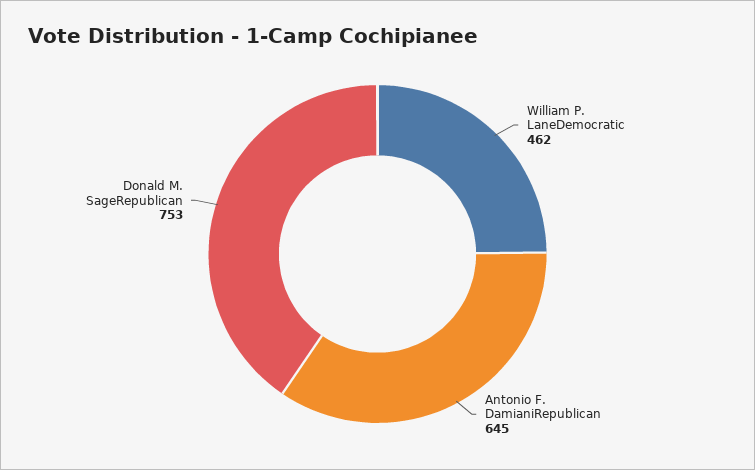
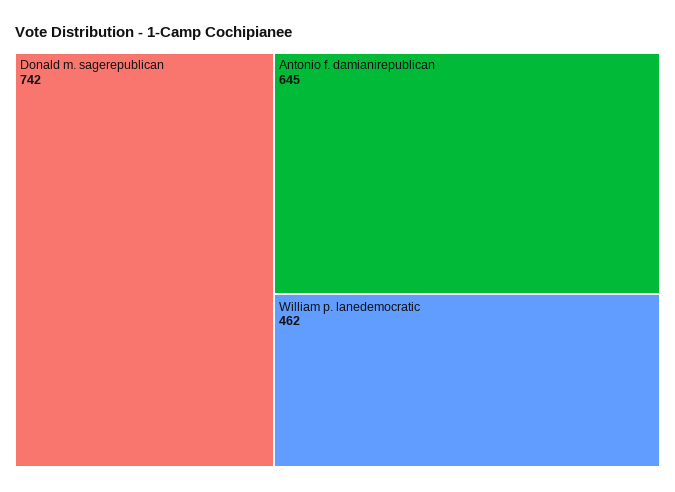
  {
    "William P. LaneDemocratic": 462,
    "Antonio F. DamianiRepublican": 645,
-   "Donald M. SageRepublican": 753
+   "Donald M. SageRepublican": 742
  }

